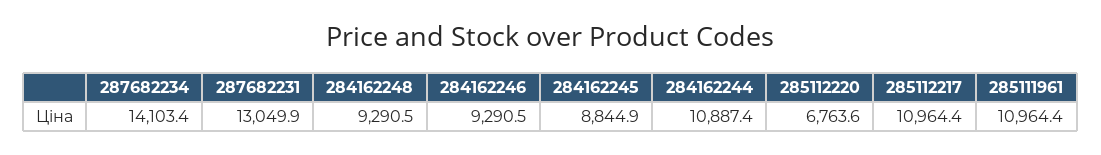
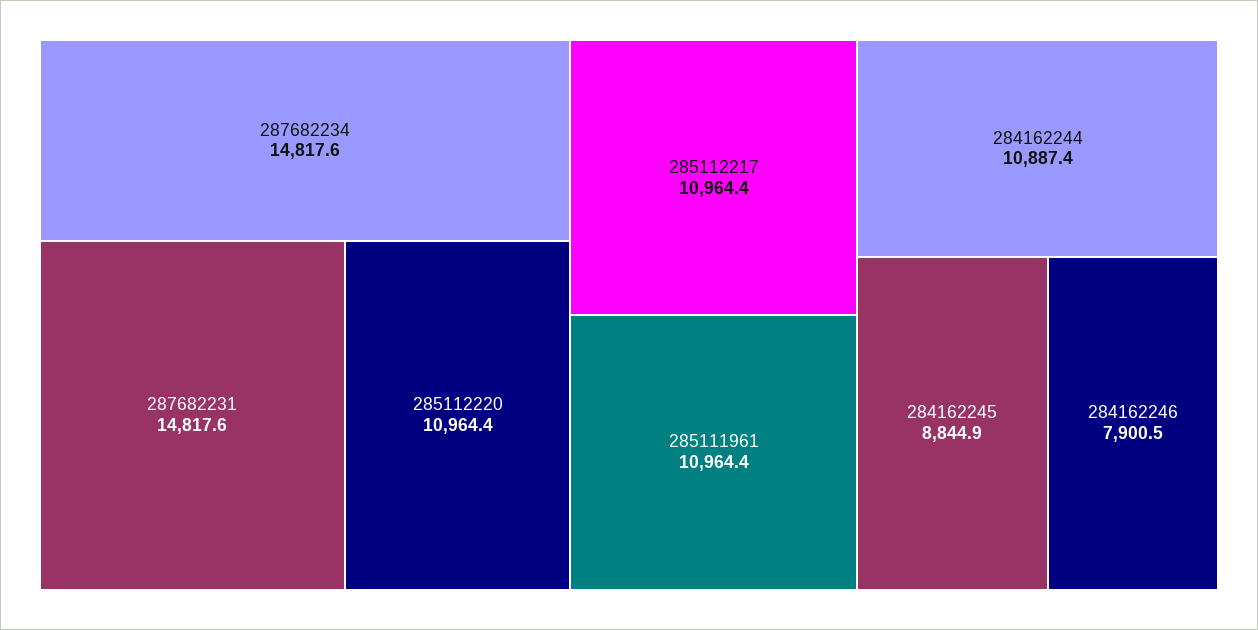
  {
-   "287682234": 14103.4,
+   "287682234": 14817.6,
-   "287682231": 13049.9,
+   "287682231": 14817.6,
-   "284162248": 9290.5,
-   "284162246": 9290.5,
+   "284162246": 7900.5,
    "284162245": 8844.9,
    "284162244": 10887.4,
-   "285112220": 6763.6,
+   "285112220": 10964.4,
    "285112217": 10964.4,
    "285111961": 10964.4
  }

